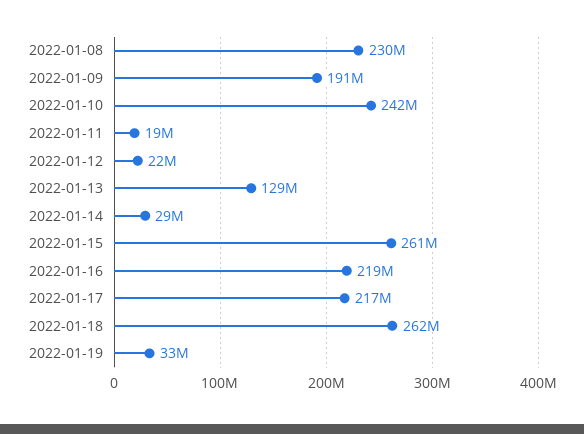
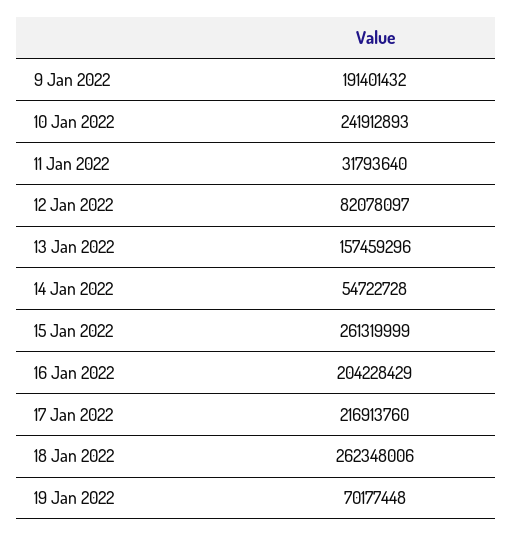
  {
-   "2022-01-08": 230000000,
    "2022-01-09": 191401432,
    "2022-01-10": 241912893,
-   "2022-01-11": 19000000,
+   "2022-01-11": 31793640,
-   "2022-01-12": 22000000,
+   "2022-01-12": 82078097,
-   "2022-01-13": 129000000,
+   "2022-01-13": 157459296,
-   "2022-01-14": 29000000,
+   "2022-01-14": 54722728,
    "2022-01-15": 261319999,
-   "2022-01-16": 219000000,
+   "2022-01-16": 204228429,
    "2022-01-17": 216913760,
    "2022-01-18": 262348006,
-   "2022-01-19": 33000000
+   "2022-01-19": 70177448
  }

